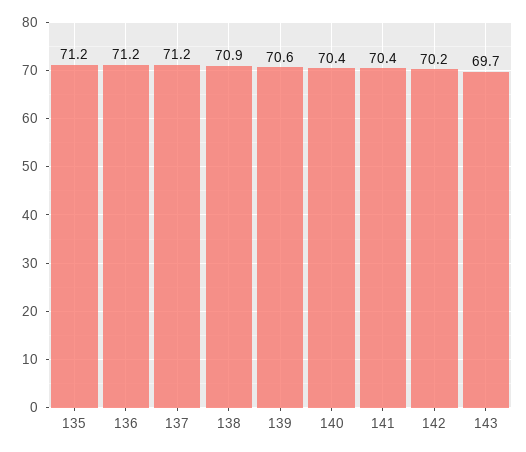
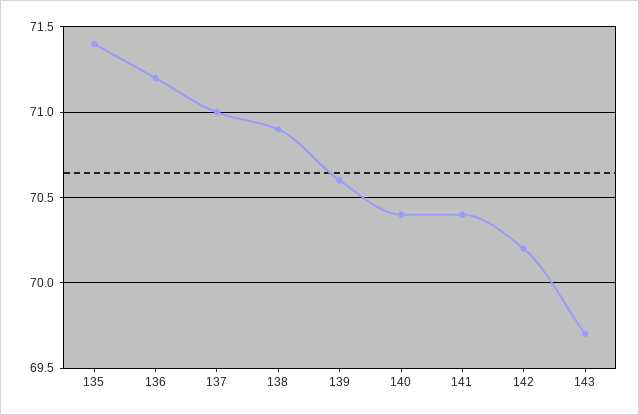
  {
-   "135": 71.2,
+   "135": 71.4,
    "136": 71.2,
-   "137": 71.2,
+   "137": 71,
    "138": 70.9,
    "139": 70.6,
    "140": 70.4,
    "141": 70.4,
    "142": 70.2,
    "143": 69.7
  }

